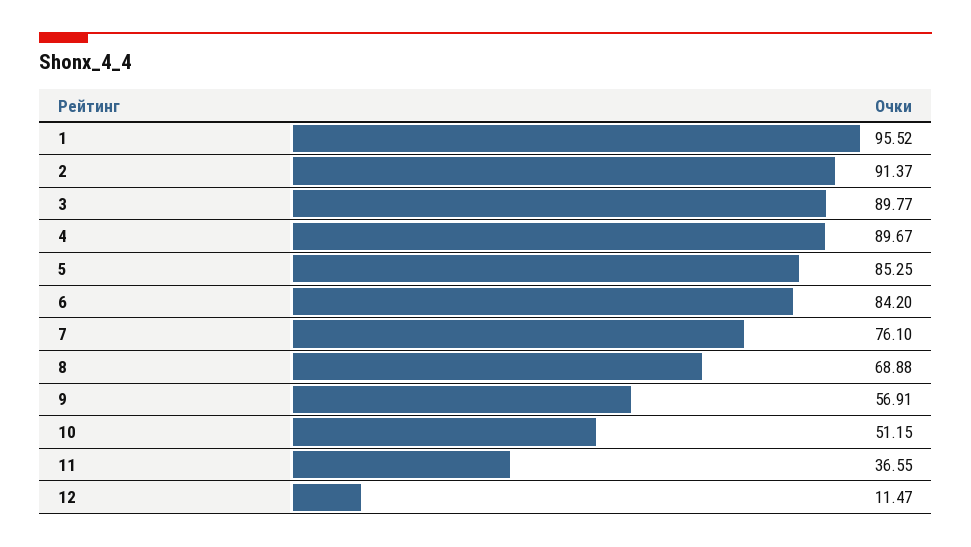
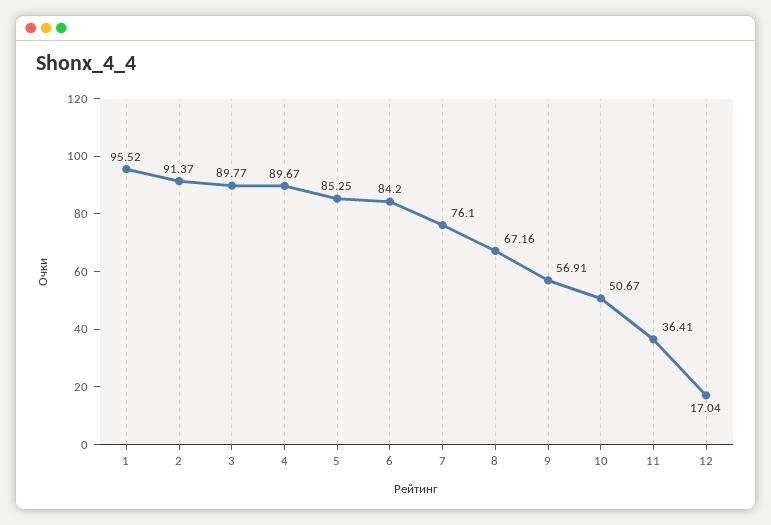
  {
    "1": 95.52,
    "2": 91.37,
    "3": 89.77,
    "4": 89.67,
    "5": 85.25,
    "6": 84.2,
    "7": 76.1,
-   "8": 68.88,
+   "8": 67.16,
    "9": 56.91,
-   "10": 51.15,
+   "10": 50.67,
-   "11": 36.55,
+   "11": 36.41,
-   "12": 11.47
+   "12": 17.04
  }

